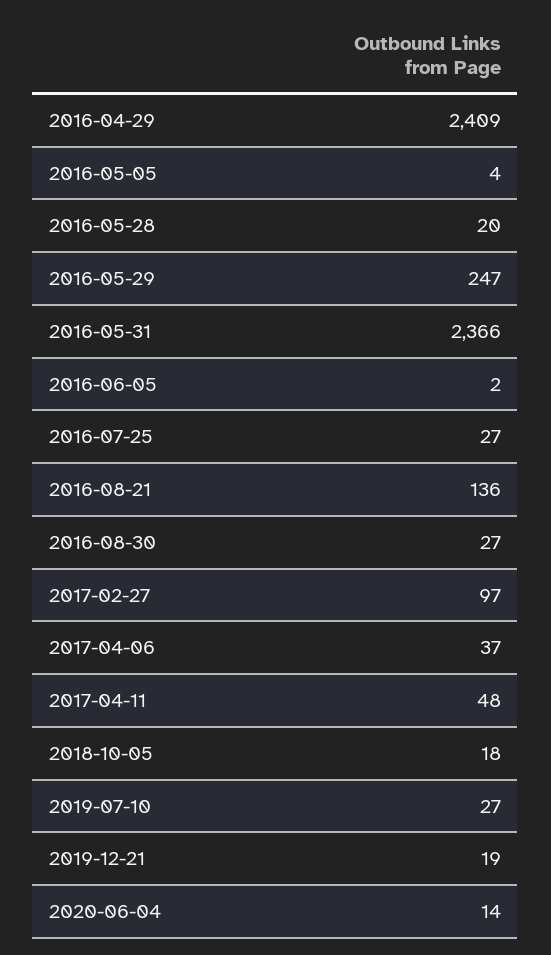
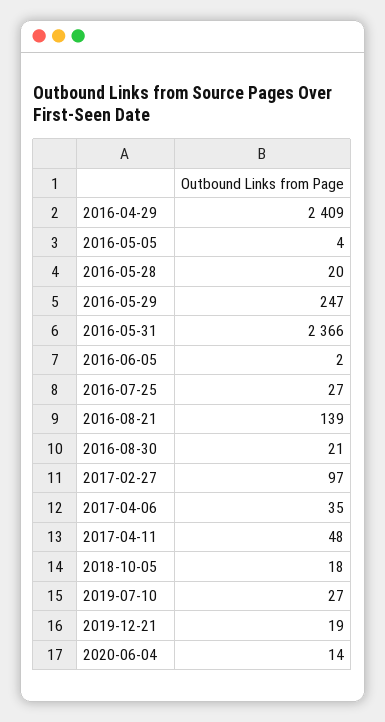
  {
    "2016-04-29": 2409,
    "2016-05-05": 4,
    "2016-05-28": 20,
    "2016-05-29": 247,
    "2016-05-31": 2366,
    "2016-06-05": 2,
    "2016-07-25": 27,
-   "2016-08-21": 136,
+   "2016-08-21": 139,
-   "2016-08-30": 27,
+   "2016-08-30": 21,
    "2017-02-27": 97,
-   "2017-04-06": 37,
+   "2017-04-06": 35,
    "2017-04-11": 48,
    "2018-10-05": 18,
    "2019-07-10": 27,
    "2019-12-21": 19,
    "2020-06-04": 14
  }

